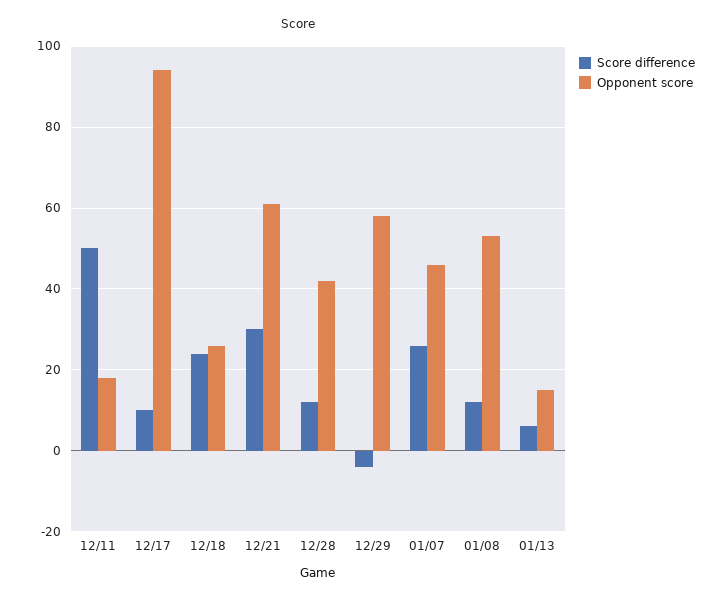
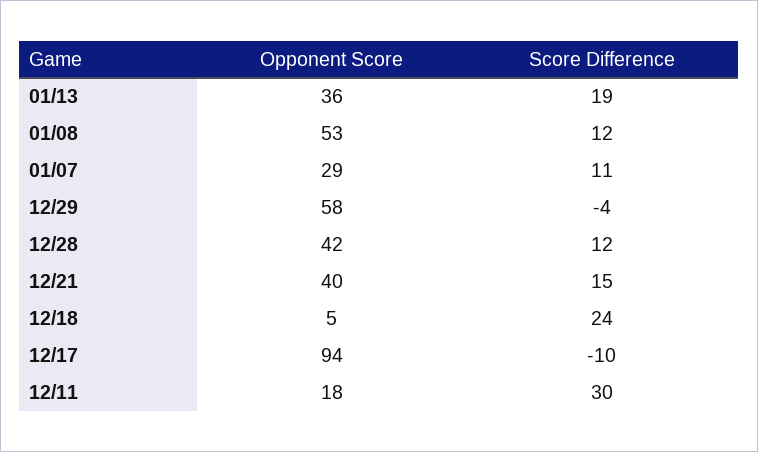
  {
    "Score difference": {
-     "12/11": 50,
+     "12/11": 30,
-     "12/17": 10,
+     "12/17": -10,
      "12/18": 24,
-     "12/21": 30,
+     "12/21": 15,
      "12/28": 12,
      "12/29": -4,
-     "01/07": 25,
+     "01/07": 11,
      "01/08": 12,
-     "01/13": 5
+     "01/13": 19
    },
    "Opponent score": {
      "12/11": 18,
      "12/17": 94,
-     "12/18": 25,
+     "12/18": 5,
-     "12/21": 60,
+     "12/21": 40,
      "12/28": 42,
      "12/29": 58,
-     "01/07": 45,
+     "01/07": 29,
      "01/08": 53,
-     "01/13": 15
+     "01/13": 36
    }
  }

